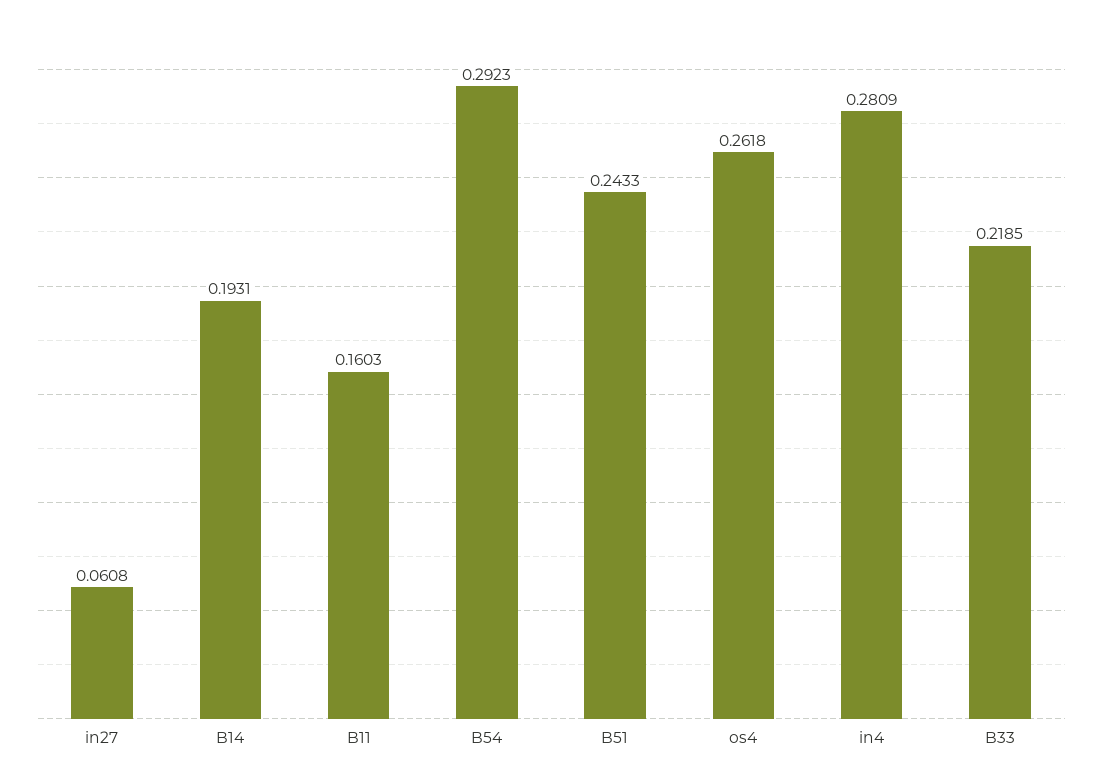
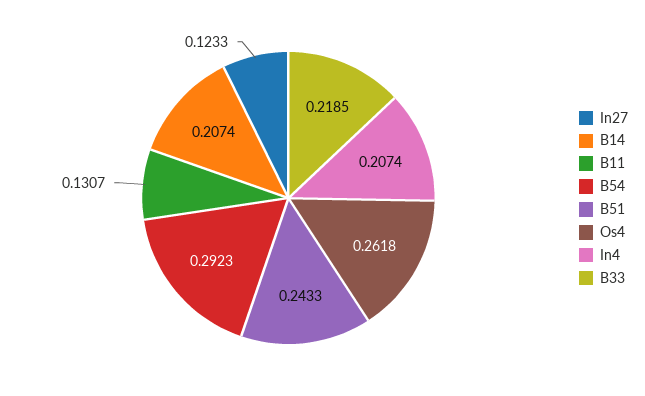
  {
-   "in27": 0.0608,
+   "in27": 0.1233,
-   "B14": 0.1931,
+   "B14": 0.2074,
-   "B11": 0.1603,
+   "B11": 0.1307,
    "B54": 0.2923,
    "B51": 0.2433,
    "os4": 0.2618,
-   "in4": 0.2809,
+   "in4": 0.2074,
    "B33": 0.2185
  }

